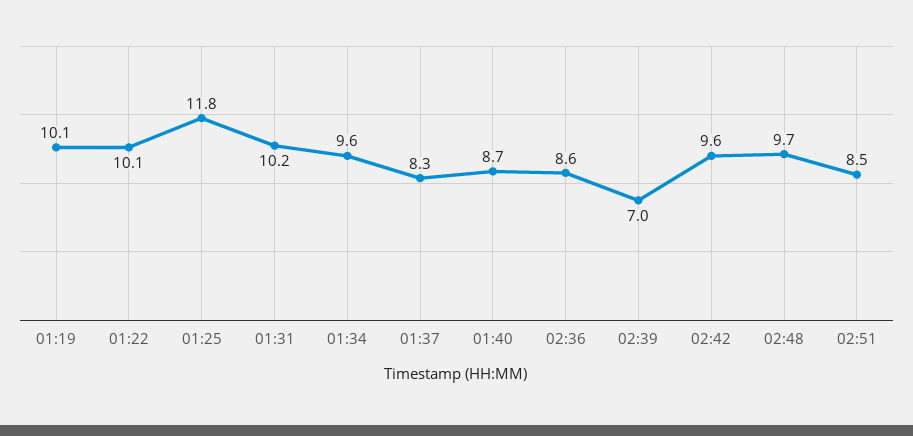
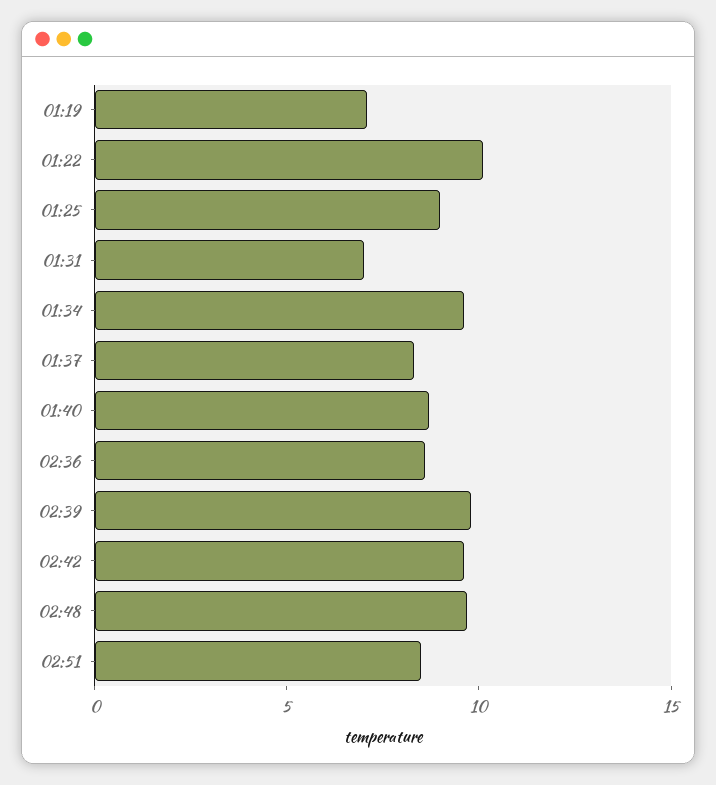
  {
-   "01:19": 10.1,
+   "01:19": 7,
    "01:22": 10.1,
-   "01:25": 11.8,
+   "01:25": 9,
-   "01:31": 10.2,
+   "01:31": 7,
    "01:34": 9.6,
    "01:37": 8.3,
    "01:40": 8.7,
    "02:36": 8.6,
-   "02:39": 7,
+   "02:39": 10,
    "02:42": 9.6,
    "02:48": 9.7,
    "02:51": 8.5
  }

